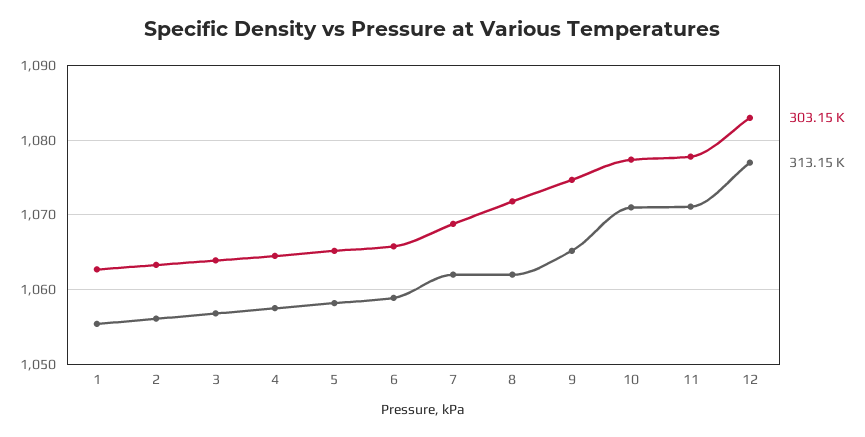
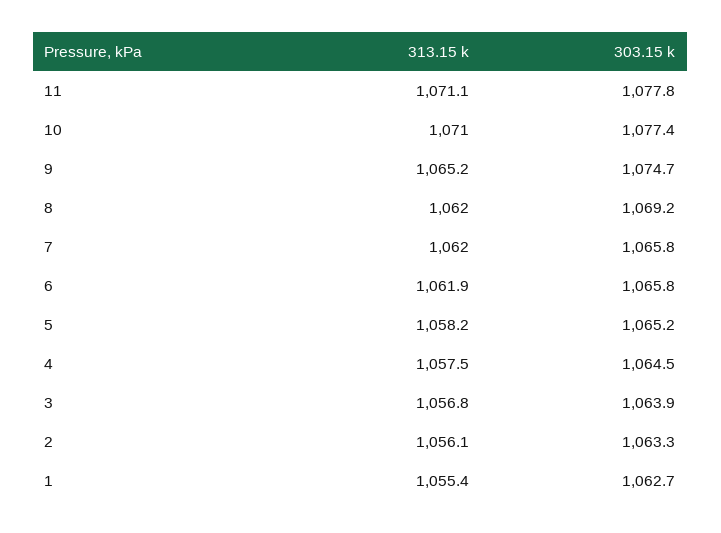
  {
    "303.15 K": {
      "1": 1062.7,
      "2": 1063.3,
      "3": 1063.9,
      "4": 1064.5,
      "5": 1065.2,
      "6": 1065.8,
-     "7": 1069,
+     "7": 1065.8,
-     "8": 1072,
+     "8": 1069.2,
      "9": 1074.7,
      "10": 1077.4,
-     "11": 1077.8,
+     "11": 1077.8
-     "12": 1083
    },
    "313.15 K": {
      "1": 1055.4,
      "2": 1056.1,
      "3": 1056.8,
      "4": 1057.5,
      "5": 1058.2,
-     "6": 1059,
+     "6": 1061.9,
      "7": 1062,
      "8": 1062,
      "9": 1065.2,
      "10": 1071,
-     "11": 1071.1,
+     "11": 1071.1
-     "12": 1077
    }
  }

